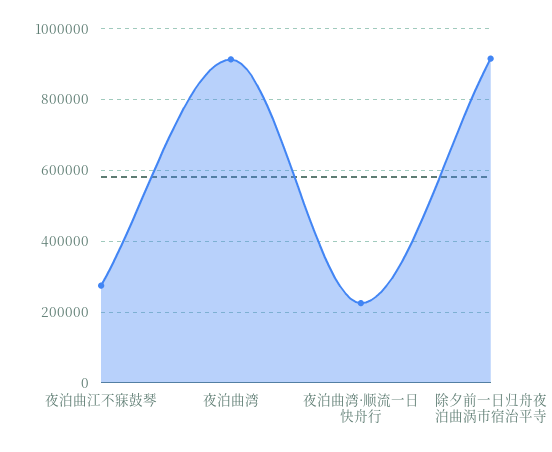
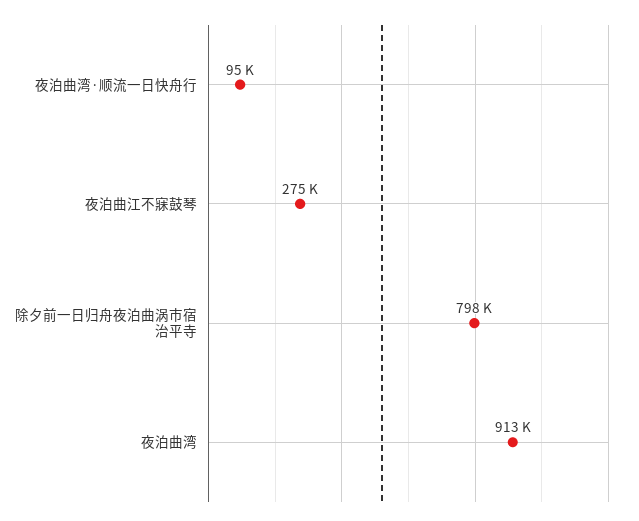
  {
    "夜泊曲江不寐鼓琴": 275000,
    "夜泊曲湾": 913000,
-   "夜泊曲湾·顺流一日快舟行": 220000,
+   "夜泊曲湾·顺流一日快舟行": 95000,
-   "除夕前一日归舟夜泊曲涡市宿治平寺": 920000
+   "除夕前一日归舟夜泊曲涡市宿治平寺": 798000
  }

